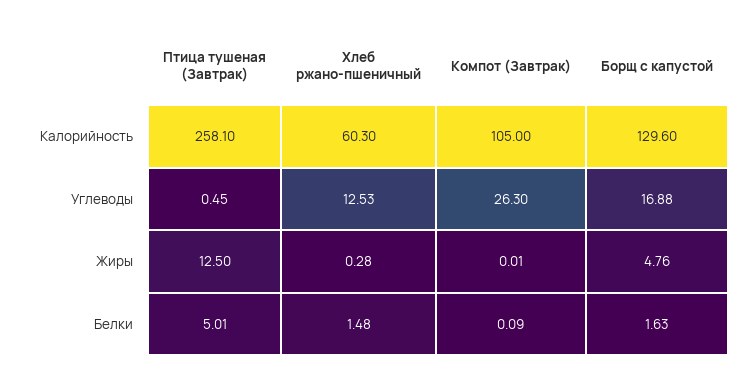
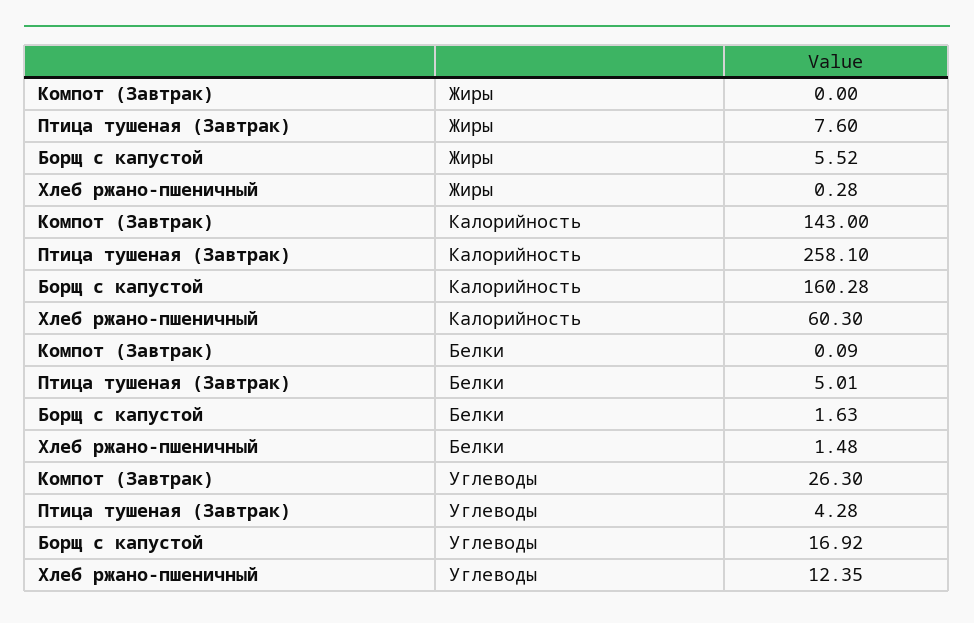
  {
    "Птица тушеная (Завтрак)": {
      "Калорийность": 258.1,
-     "Углеводы": 0.45,
+     "Углеводы": 4.28,
-     "Жиры": 12.5,
+     "Жиры": 7.6,
      "Белки": 5.01
    },
    "Хлеб ржано-пшеничный": {
      "Калорийность": 60.3,
-     "Углеводы": 12.53,
+     "Углеводы": 12.35,
      "Жиры": 0.28,
      "Белки": 1.48
    },
    "Компот (Завтрак)": {
-     "Калорийность": 105,
+     "Калорийность": 143,
      "Углеводы": 26.3,
-     "Жиры": 0.01,
+     "Жиры": 0,
      "Белки": 0.09
    },
    "Борщ с капустой": {
-     "Калорийность": 129.6,
+     "Калорийность": 160.28,
-     "Углеводы": 16.88,
+     "Углеводы": 16.92,
-     "Жиры": 4.76,
+     "Жиры": 5.52,
      "Белки": 1.63
    }
  }

